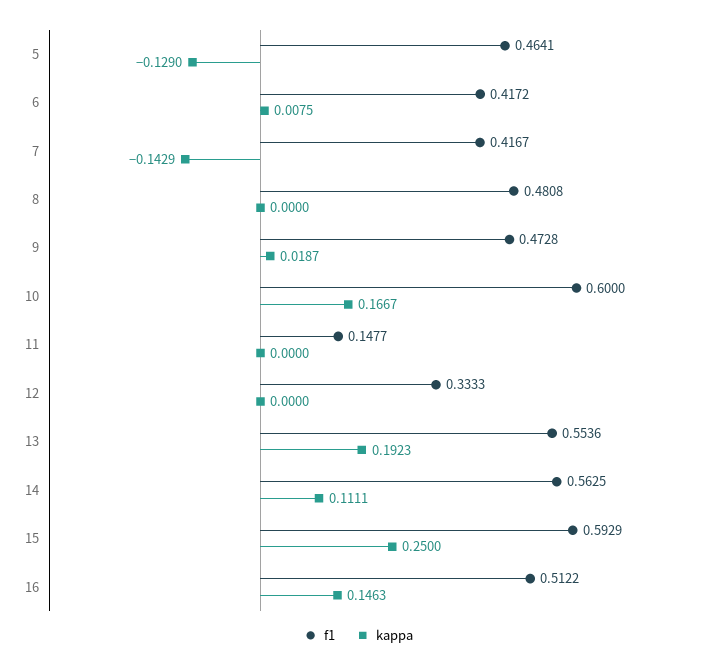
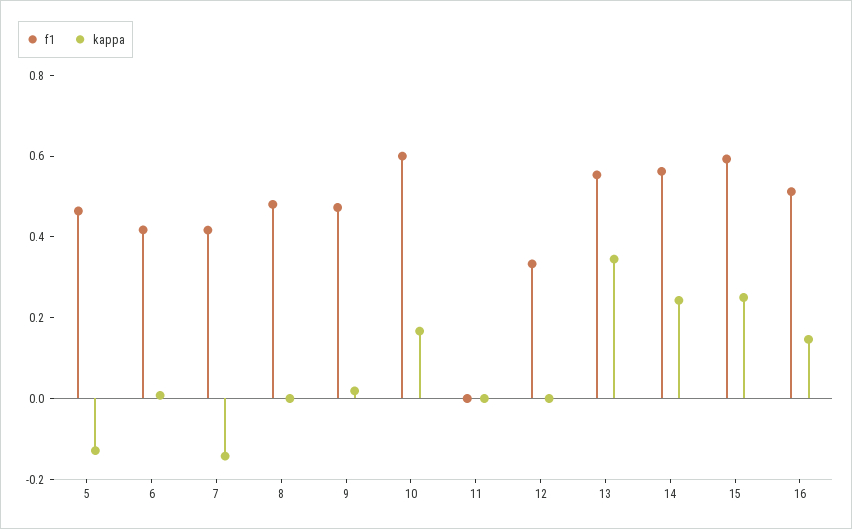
  {
    "f1": {
      "5": 0.4641,
      "6": 0.4172,
      "7": 0.4167,
      "8": 0.4808,
      "9": 0.4728,
      "10": 0.6,
-     "11": 0.1477,
+     "11": 0,
      "12": 0.3333,
      "13": 0.5536,
      "14": 0.5625,
      "15": 0.5929,
      "16": 0.5122
    },
    "kappa": {
      "5": -0.129,
      "6": 0.0075,
      "7": -0.1429,
      "8": 0,
      "9": 0.0187,
      "10": 0.1667,
      "11": 0,
      "12": 0,
-     "13": 0.1923,
+     "13": 0.35,
-     "14": 0.1111,
+     "14": 0.25,
      "15": 0.25,
      "16": 0.1463
    }
  }

